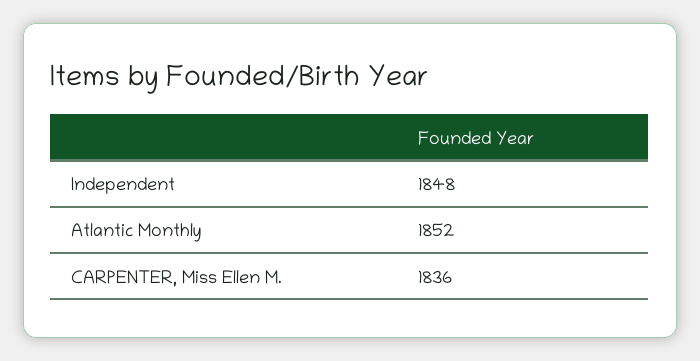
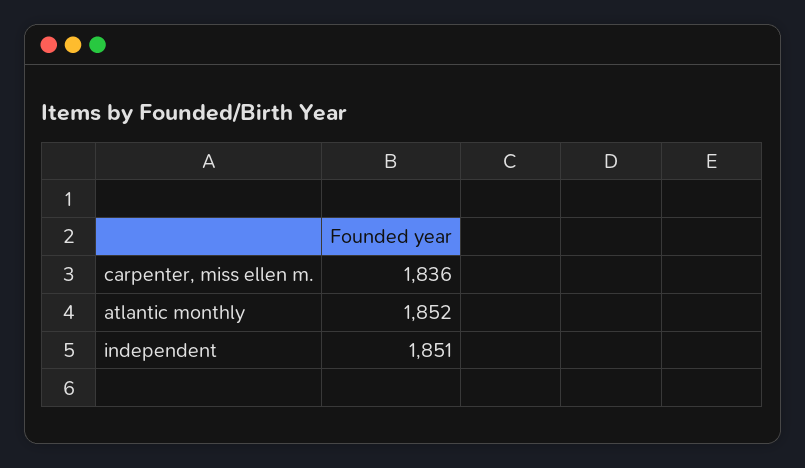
  {
-   "Independent": 1848,
+   "Independent": 1851,
    "Atlantic Monthly": 1852,
    "CARPENTER, Miss Ellen M.": 1836
  }

